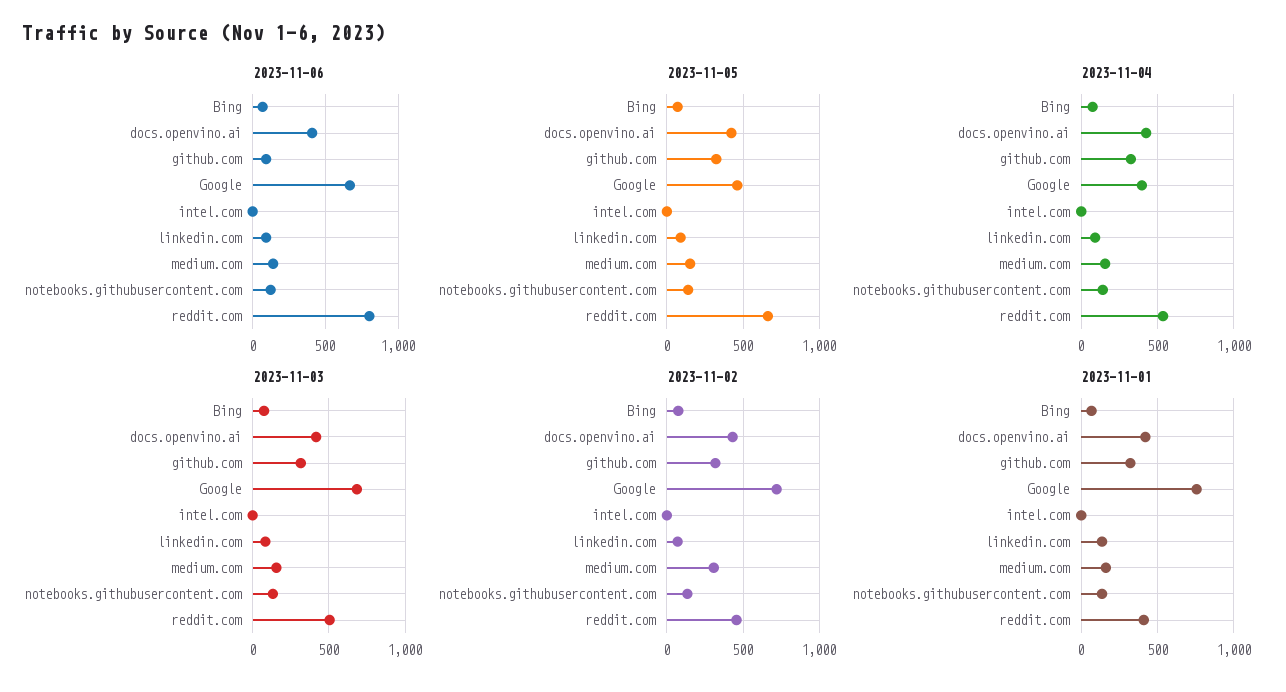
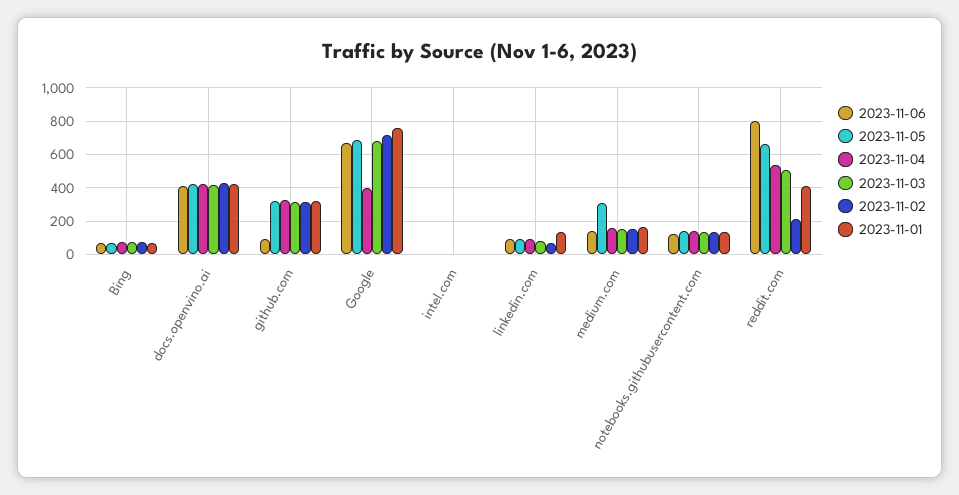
  {
    "2023-11-06": {
      "Bing": 50,
      "docs.openvino.ai": 400,
      "github.com": 100,
      "Google": 650,
      "intel.com": 0,
      "linkedin.com": 100,
      "medium.com": 150,
      "notebooks.githubusercontent.com": 100,
      "reddit.com": 800
    },
    "2023-11-05": {
      "Bing": 50,
      "docs.openvino.ai": 400,
      "github.com": 300,
-     "Google": 450,
+     "Google": 700,
      "intel.com": 0,
      "linkedin.com": 100,
-     "medium.com": 150,
+     "medium.com": 300,
      "notebooks.githubusercontent.com": 150,
      "reddit.com": 650
    },
    "2023-11-04": {
      "Bing": 100,
      "docs.openvino.ai": 450,
      "github.com": 350,
      "Google": 400,
      "intel.com": 0,
      "linkedin.com": 100,
      "medium.com": 150,
      "notebooks.githubusercontent.com": 150,
      "reddit.com": 550
    },
    "2023-11-03": {
      "Bing": 50,
      "docs.openvino.ai": 400,
      "github.com": 300,
      "Google": 700,
      "intel.com": 0,
      "linkedin.com": 100,
      "medium.com": 150,
      "notebooks.githubusercontent.com": 150,
      "reddit.com": 500
    },
    "2023-11-02": {
      "Bing": 50,
      "docs.openvino.ai": 450,
      "github.com": 300,
      "Google": 700,
      "intel.com": 0,
      "linkedin.com": 50,
-     "medium.com": 300,
+     "medium.com": 150,
      "notebooks.githubusercontent.com": 150,
-     "reddit.com": 450
+     "reddit.com": 200
    },
    "2023-11-01": {
      "Bing": 50,
      "docs.openvino.ai": 400,
      "github.com": 300,
      "Google": 750,
      "intel.com": 0,
      "linkedin.com": 150,
      "medium.com": 150,
      "notebooks.githubusercontent.com": 150,
      "reddit.com": 400
    }
  }

